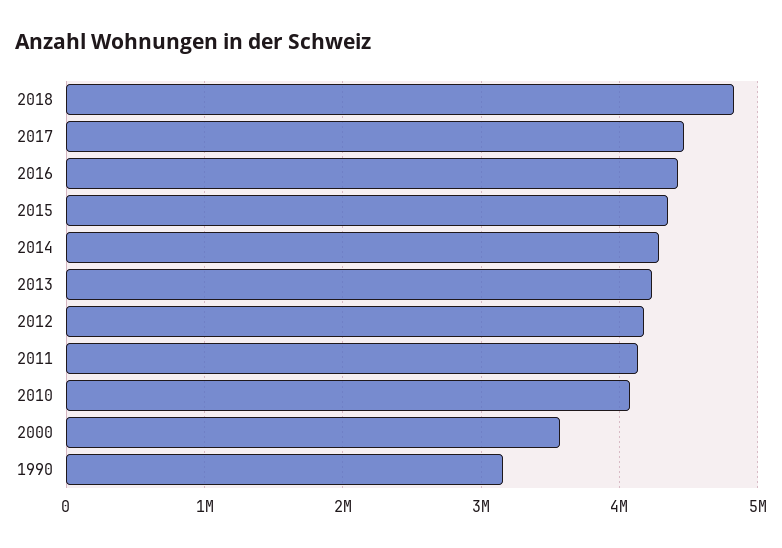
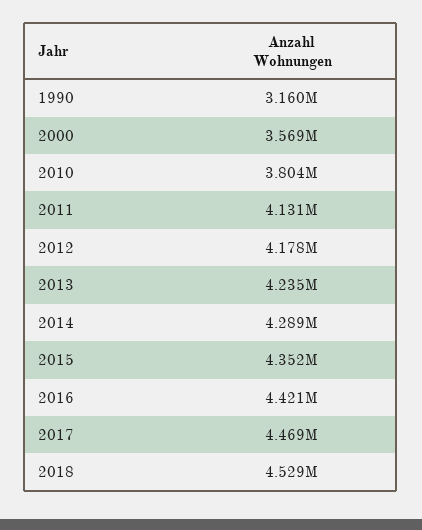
  {
-   "2018": 4800000,
+   "2018": 4529000,
    "2017": 4469000,
    "2016": 4421000,
    "2015": 4352000,
    "2014": 4289000,
    "2013": 4235000,
    "2012": 4178000,
    "2011": 4131000,
-   "2010": 4100000,
+   "2010": 3804000,
    "2000": 3569000,
    "1990": 3160000
  }

